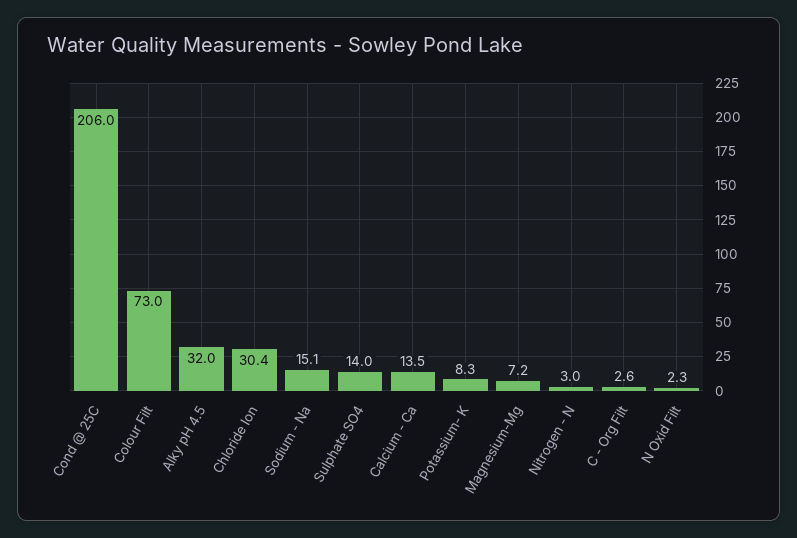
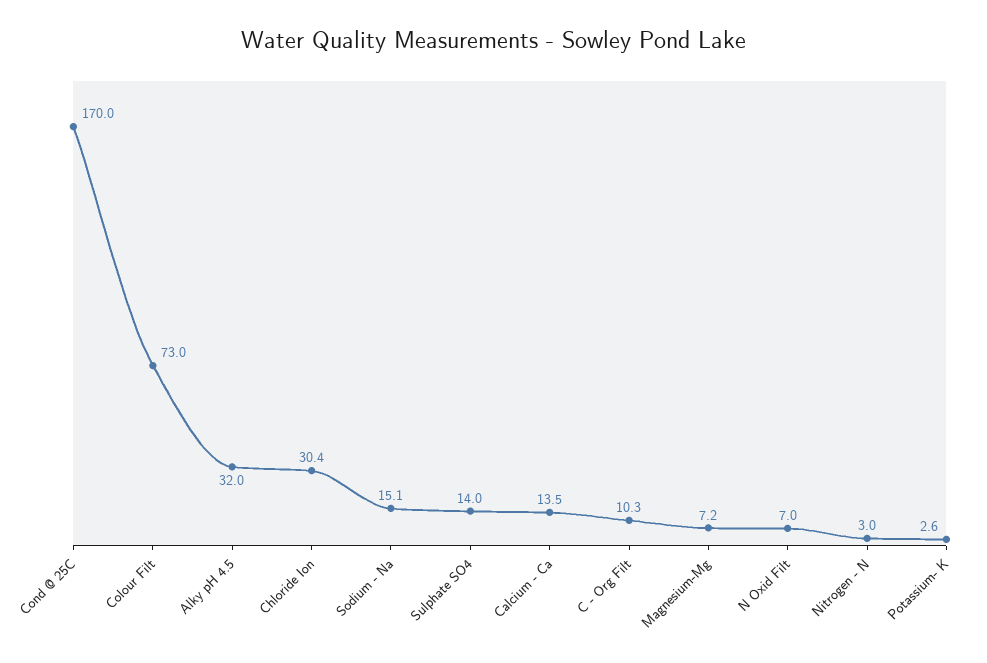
  {
-   "Cond @ 25C": 206,
+   "Cond @ 25C": 170,
    "Colour Filt": 73,
    "Alky pH 4.5": 32,
    "Chloride Ion": 30.4,
    "Sodium - Na": 15.1,
    "Sulphate SO4": 14,
    "Calcium - Ca": 13.5,
-   "Potassium- K": 8.3,
+   "Potassium- K": 2.6,
    "Magnesium-Mg": 7.2,
    "Nitrogen - N": 3,
-   "C - Org Filt": 2.6,
+   "C - Org Filt": 10.3,
-   "N Oxid Filt": 2.3
+   "N Oxid Filt": 7
  }

